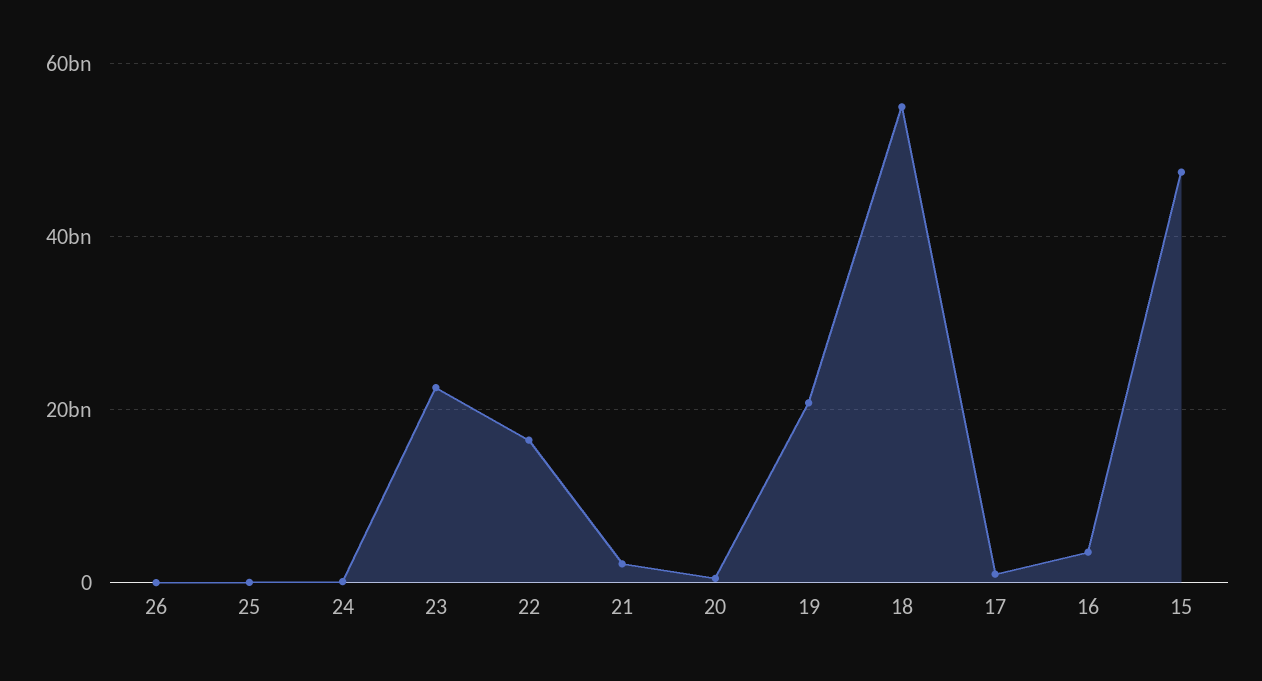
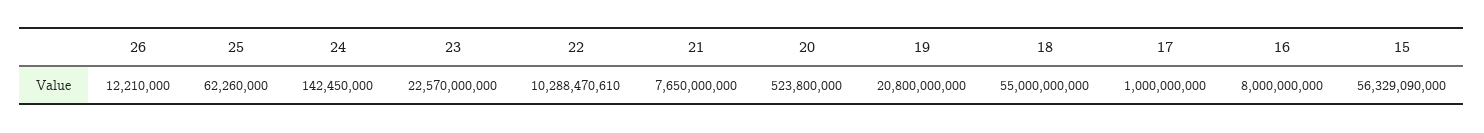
  {
    "26": 12210000,
    "25": 62260000,
    "24": 142450000,
    "23": 22570000000,
-   "22": 16000000000,
+   "22": 10288470610,
-   "21": 2000000000,
+   "21": 7650000000,
    "20": 523800000,
    "19": 20800000000,
    "18": 55000000000,
    "17": 1000000000,
-   "16": 4000000000,
+   "16": 8000000000,
-   "15": 48000000000
+   "15": 56329090000
  }

